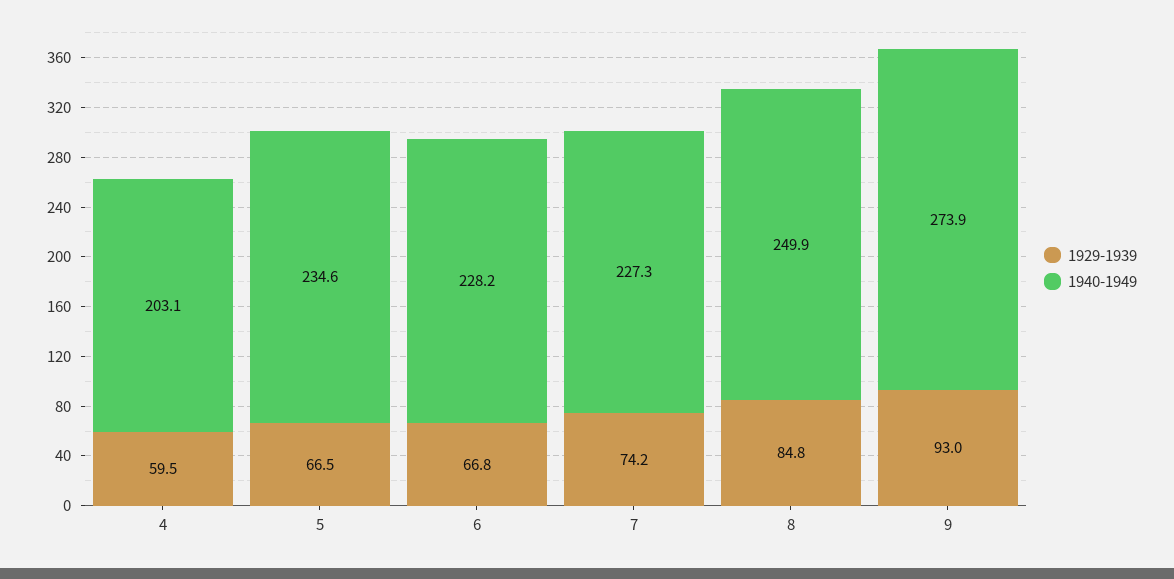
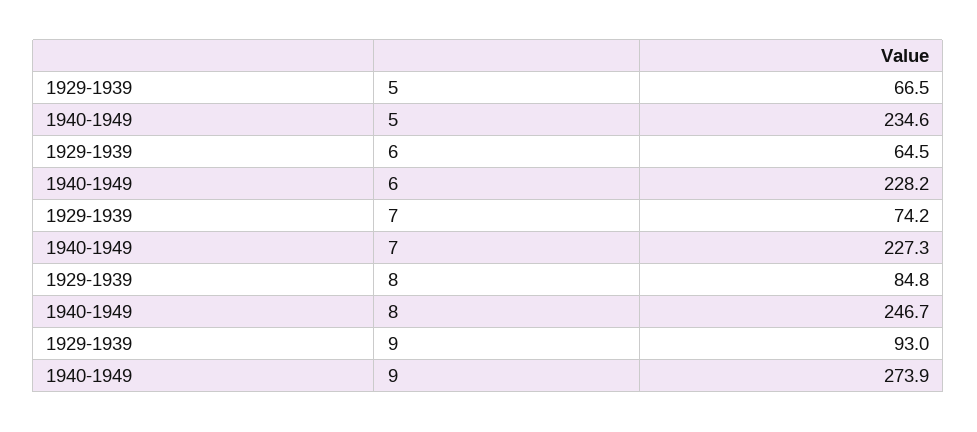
  {
    "1929-1939": {
-     "4": 59.5,
      "5": 66.5,
-     "6": 66.8,
+     "6": 64.5,
      "7": 74.2,
      "8": 84.8,
      "9": 93
    },
    "1940-1949": {
-     "4": 203.1,
      "5": 234.6,
      "6": 228.2,
      "7": 227.3,
-     "8": 249.9,
+     "8": 246.7,
      "9": 273.9
    }
  }

